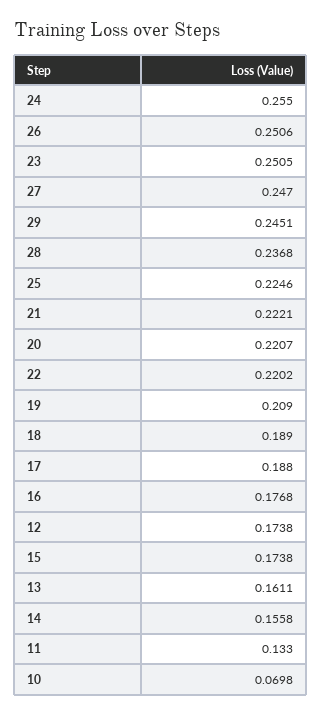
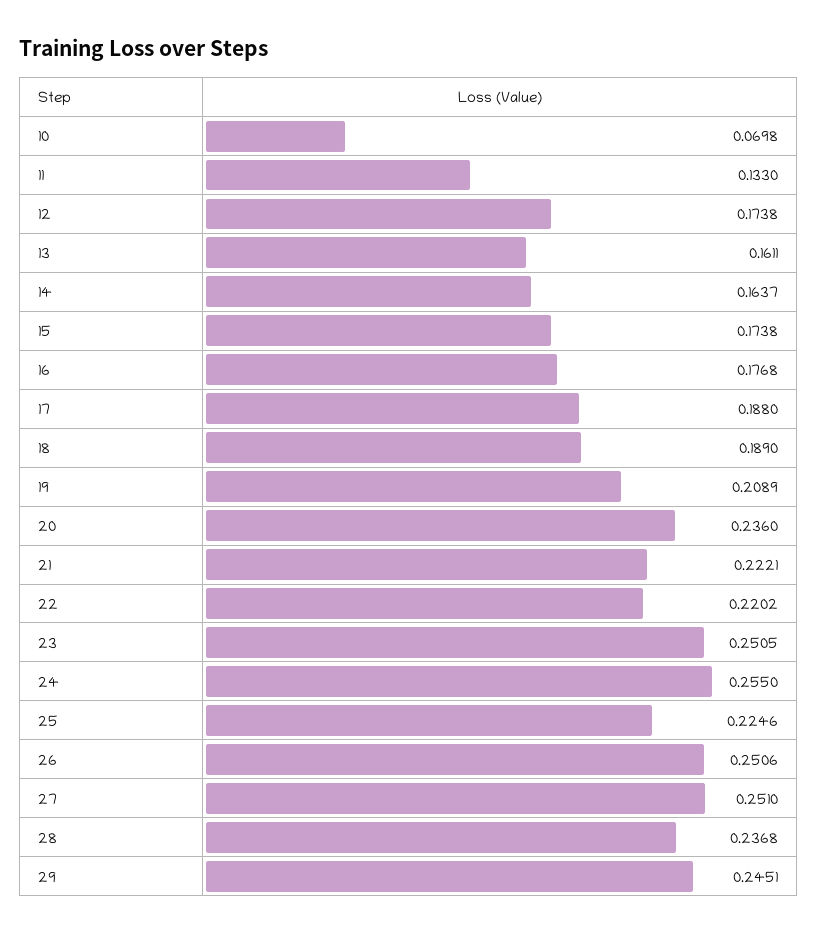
  {
    "24": 0.255,
    "26": 0.2506,
    "23": 0.2505,
-   "27": 0.247,
+   "27": 0.251,
    "29": 0.2451,
    "28": 0.2368,
    "25": 0.2246,
    "21": 0.2221,
-   "20": 0.2207,
+   "20": 0.236,
    "22": 0.2202,
-   "19": 0.209,
+   "19": 0.2089,
    "18": 0.189,
    "17": 0.188,
    "16": 0.1768,
    "12": 0.1738,
    "15": 0.1738,
    "13": 0.1611,
-   "14": 0.1558,
+   "14": 0.1637,
    "11": 0.133,
    "10": 0.0698
  }

